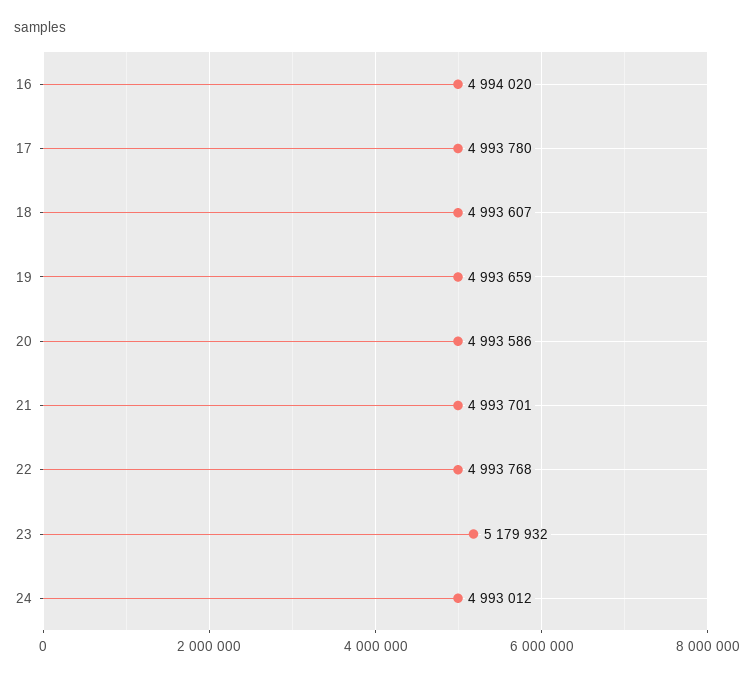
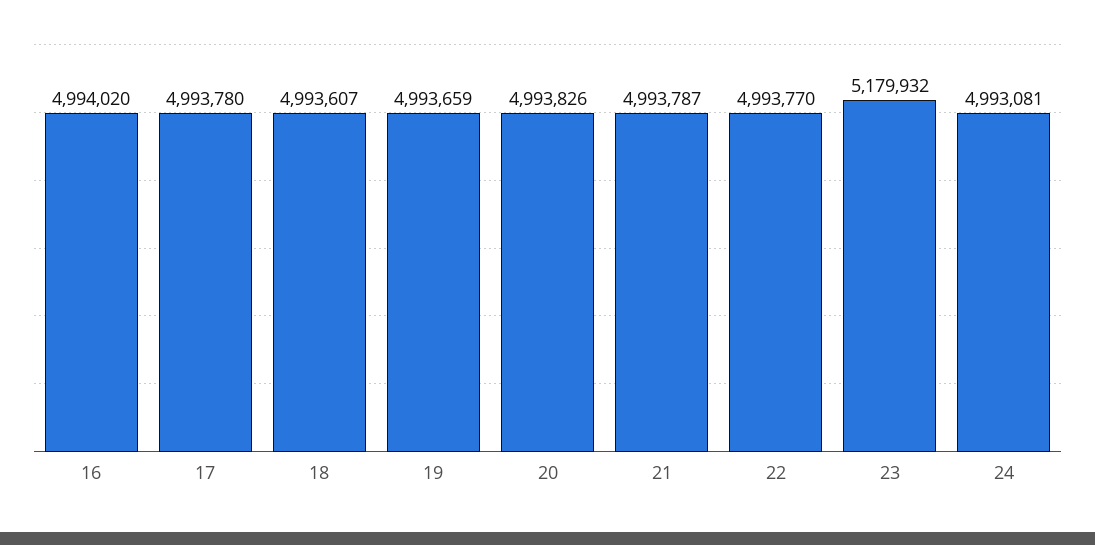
  {
    "16": 4994020,
    "17": 4993780,
    "18": 4993607,
    "19": 4993659,
-   "20": 4993586,
+   "20": 4993826,
-   "21": 4993701,
+   "21": 4993787,
-   "22": 4993768,
+   "22": 4993770,
    "23": 5179932,
-   "24": 4993012
+   "24": 4993081
  }

